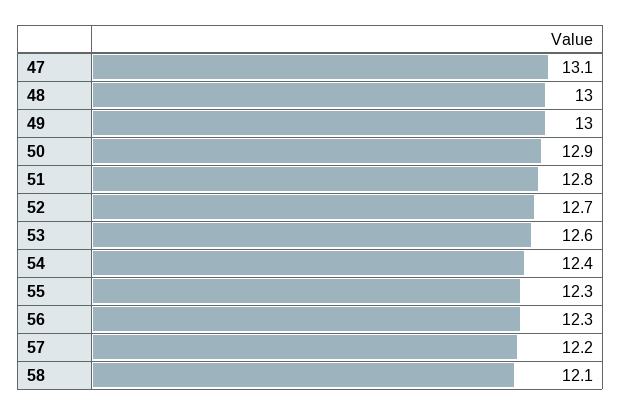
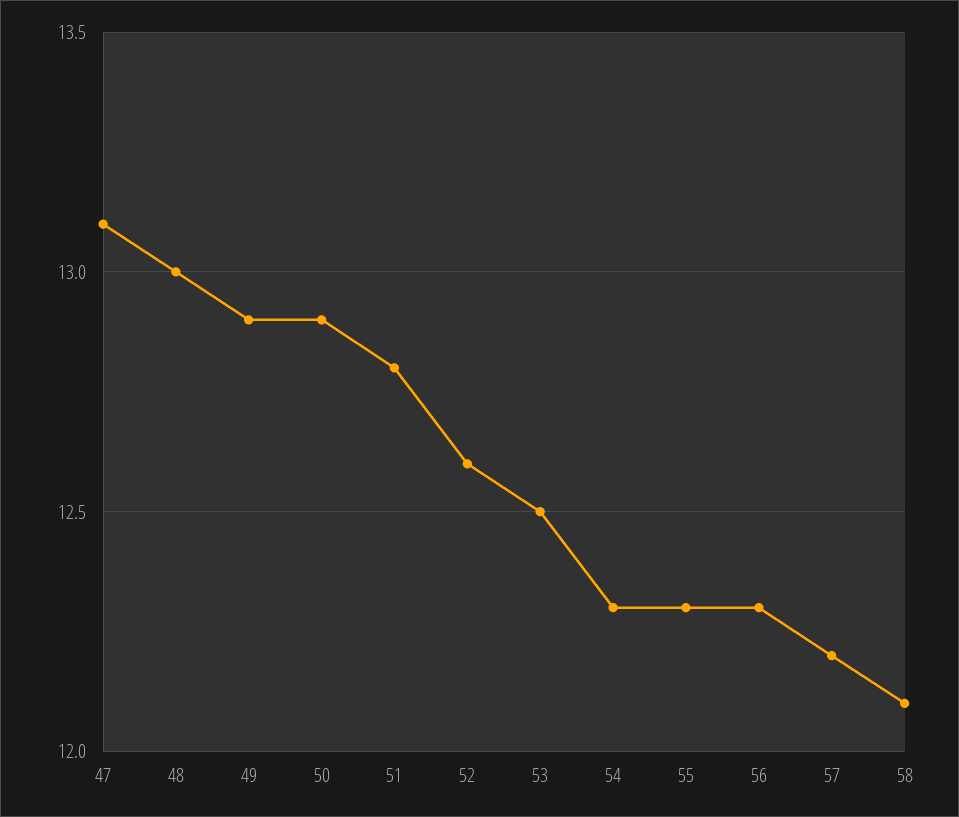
  {
    "47": 13.1,
    "48": 13,
-   "49": 13,
+   "49": 12.9,
    "50": 12.9,
    "51": 12.8,
-   "52": 12.7,
+   "52": 12.6,
-   "53": 12.6,
+   "53": 12.5,
-   "54": 12.4,
+   "54": 12.3,
    "55": 12.3,
    "56": 12.3,
    "57": 12.2,
    "58": 12.1
  }

